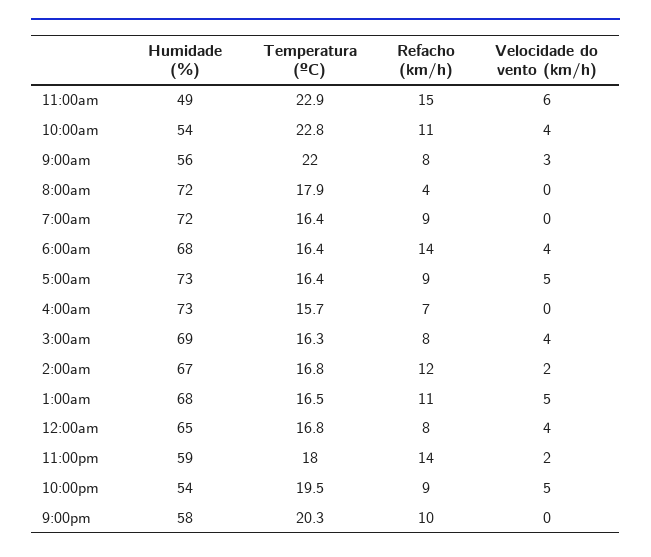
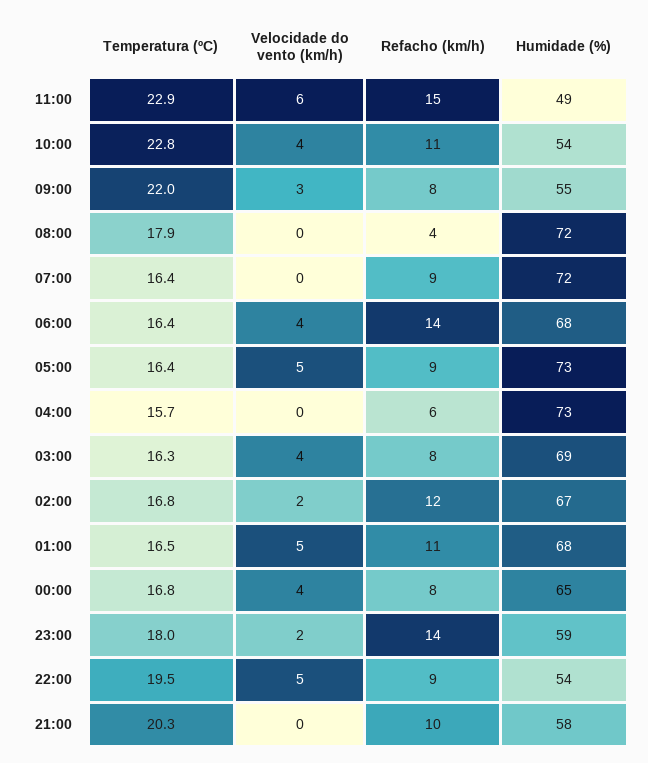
  {
    "Humidade (%)": {
      "11:00am": 49,
      "10:00am": 54,
-     "9:00am": 56,
+     "9:00am": 55,
      "8:00am": 72,
      "7:00am": 72,
      "6:00am": 68,
      "5:00am": 73,
      "4:00am": 73,
      "3:00am": 69,
      "2:00am": 67,
      "1:00am": 68,
      "12:00am": 65,
      "11:00pm": 59,
      "10:00pm": 54,
      "9:00pm": 58
    },
    "Temperatura (ºC)": {
      "11:00am": 22.9,
      "10:00am": 22.8,
      "9:00am": 22,
      "8:00am": 17.9,
      "7:00am": 16.4,
      "6:00am": 16.4,
      "5:00am": 16.4,
      "4:00am": 15.7,
      "3:00am": 16.3,
      "2:00am": 16.8,
      "1:00am": 16.5,
      "12:00am": 16.8,
      "11:00pm": 18,
      "10:00pm": 19.5,
      "9:00pm": 20.3
    },
    "Refacho (km/h)": {
      "11:00am": 15,
      "10:00am": 11,
      "9:00am": 8,
      "8:00am": 4,
      "7:00am": 9,
      "6:00am": 14,
      "5:00am": 9,
-     "4:00am": 7,
+     "4:00am": 6,
      "3:00am": 8,
      "2:00am": 12,
      "1:00am": 11,
      "12:00am": 8,
      "11:00pm": 14,
      "10:00pm": 9,
      "9:00pm": 10
    },
    "Velocidade do vento (km/h)": {
      "11:00am": 6,
      "10:00am": 4,
      "9:00am": 3,
      "8:00am": 0,
      "7:00am": 0,
      "6:00am": 4,
      "5:00am": 5,
      "4:00am": 0,
      "3:00am": 4,
      "2:00am": 2,
      "1:00am": 5,
      "12:00am": 4,
      "11:00pm": 2,
      "10:00pm": 5,
      "9:00pm": 0
    }
  }

